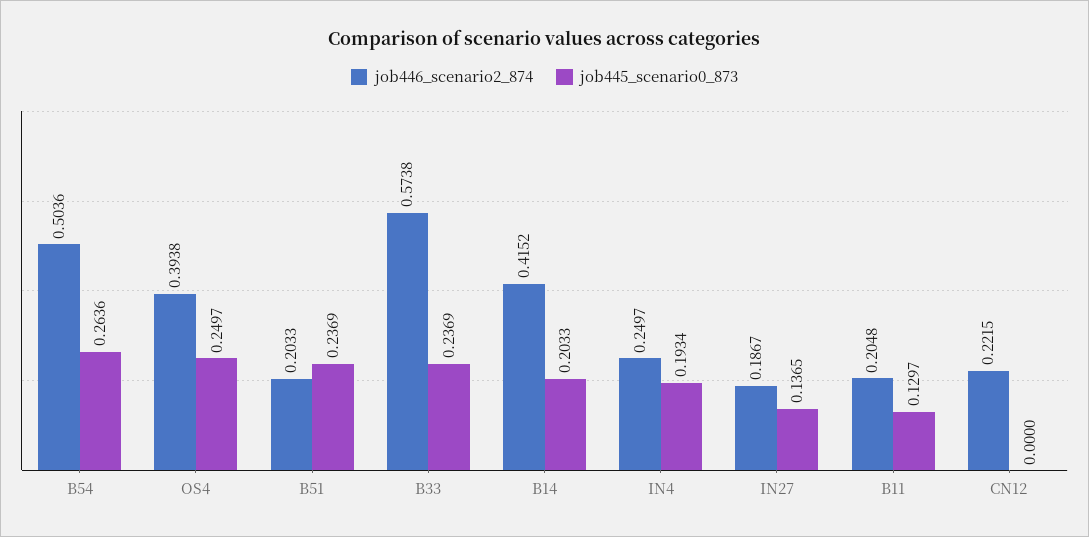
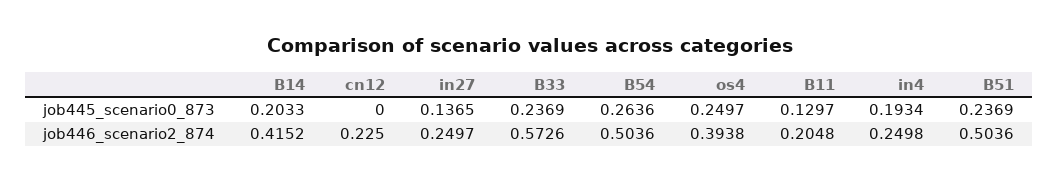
  {
    "job446_scenario2_874": {
      "B54": 0.5036,
      "OS4": 0.3938,
-     "B51": 0.2033,
+     "B51": 0.5036,
-     "B33": 0.5738,
+     "B33": 0.5726,
      "B14": 0.4152,
-     "IN4": 0.2497,
+     "IN4": 0.2498,
-     "IN27": 0.1867,
+     "IN27": 0.2497,
      "B11": 0.2048,
-     "CN12": 0.2215
+     "CN12": 0.225
    },
    "job445_scenario0_873": {
      "B54": 0.2636,
      "OS4": 0.2497,
      "B51": 0.2369,
      "B33": 0.2369,
      "B14": 0.2033,
      "IN4": 0.1934,
      "IN27": 0.1365,
      "B11": 0.1297,
      "CN12": 0
    }
  }

